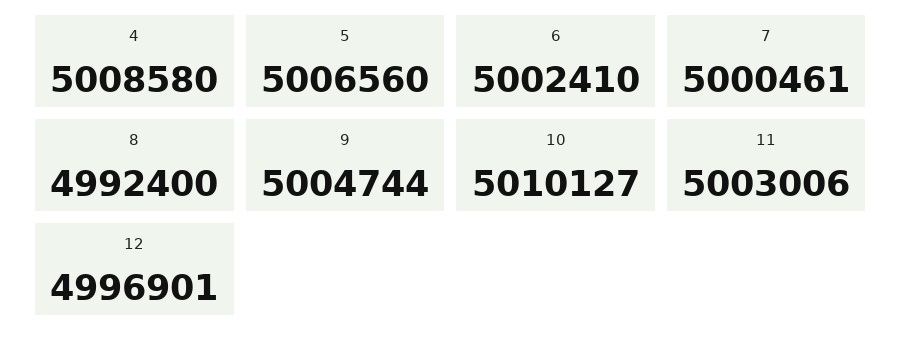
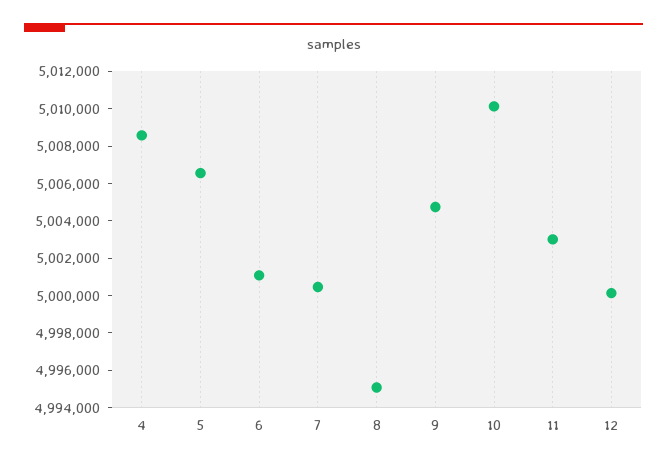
  {
    "4": 5008580,
    "5": 5006560,
-   "6": 5002410,
+   "6": 5001000,
    "7": 5000461,
-   "8": 4992400,
+   "8": 4995000,
    "9": 5004744,
    "10": 5010127,
    "11": 5003006,
-   "12": 4996901
+   "12": 5000000
  }

